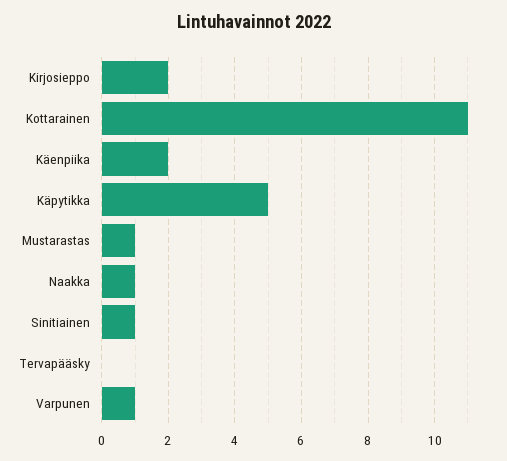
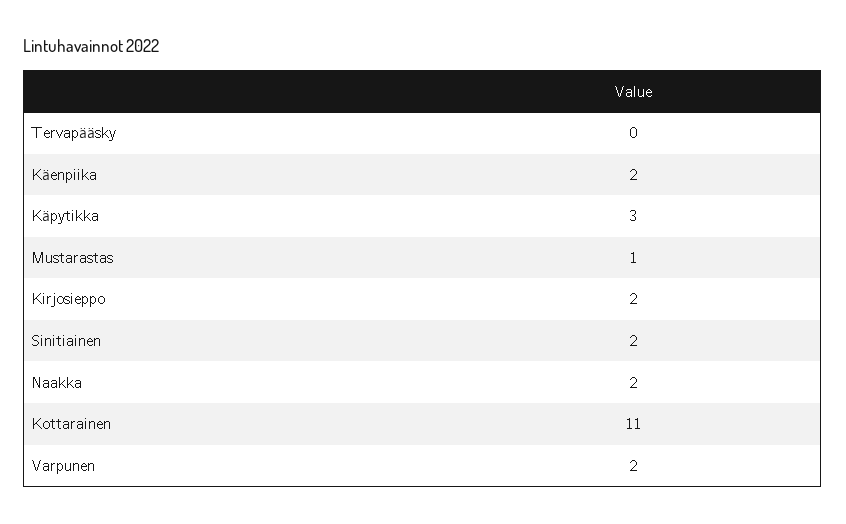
  {
    "Kirjosieppo": 2,
    "Kottarainen": 11,
    "Käenpiika": 2,
-   "Käpytikka": 5,
+   "Käpytikka": 3,
    "Mustarastas": 1,
-   "Naakka": 1,
+   "Naakka": 2,
-   "Sinitiainen": 1,
+   "Sinitiainen": 2,
    "Tervapääsky": 0,
-   "Varpunen": 1
+   "Varpunen": 2
  }

